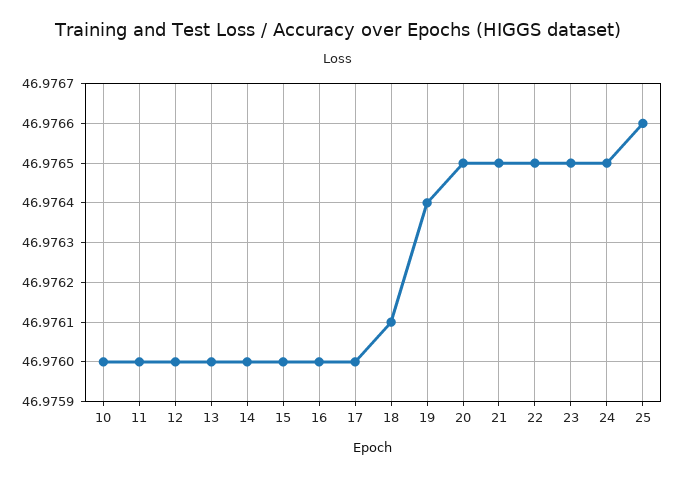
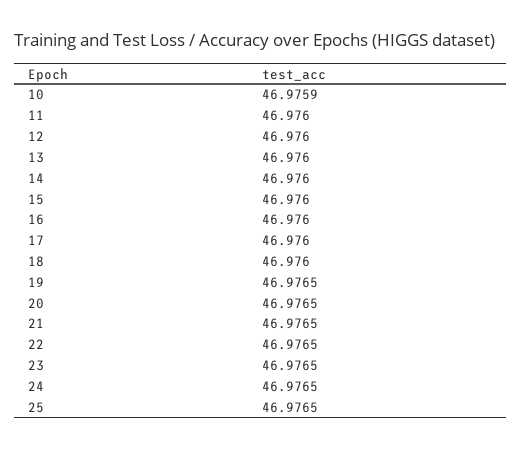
  {
-   "10": 46.976,
+   "10": 46.9759,
    "11": 46.976,
    "12": 46.976,
    "13": 46.976,
    "14": 46.976,
    "15": 46.976,
    "16": 46.976,
    "17": 46.976,
-   "18": 46.9761,
+   "18": 46.976,
-   "19": 46.9764,
+   "19": 46.9765,
    "20": 46.9765,
    "21": 46.9765,
    "22": 46.9765,
    "23": 46.9765,
    "24": 46.9765,
-   "25": 46.9766
+   "25": 46.9765
  }

